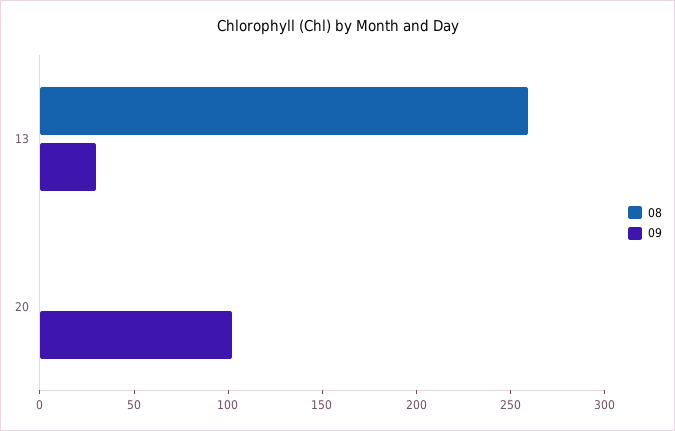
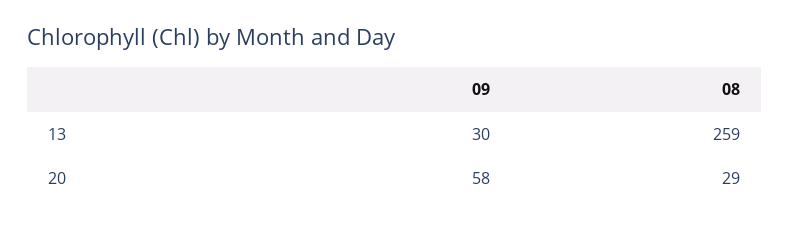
  {
    "08": {
      "13": 259,
-     "20": 0
+     "20": 29
    },
    "09": {
      "13": 30,
-     "20": 100
+     "20": 58
    }
  }

